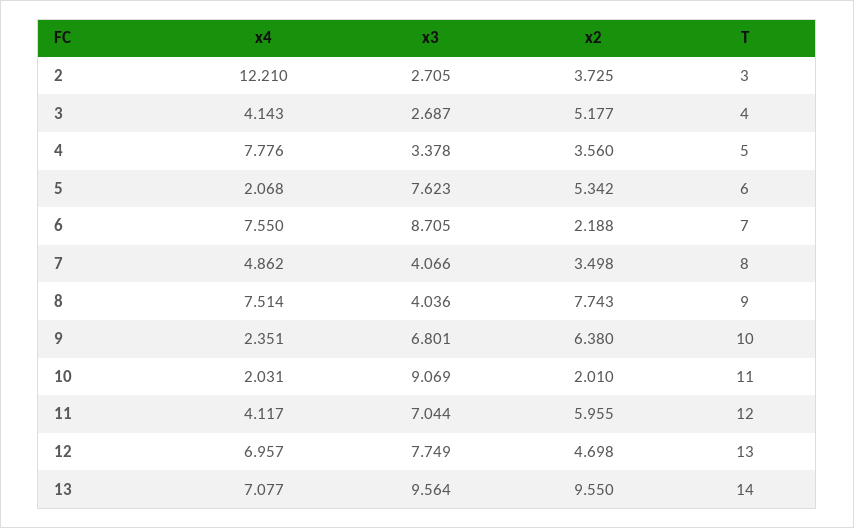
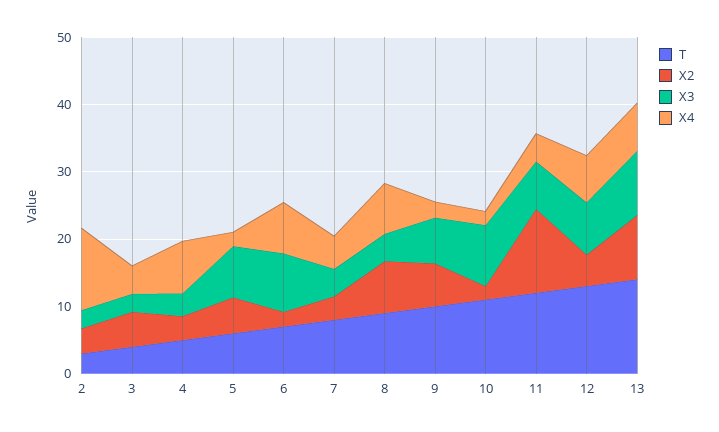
  {
    "x4": {
      "2": 12.21,
      "3": 4.143,
      "4": 7.776,
      "5": 2.068,
      "6": 7.55,
      "7": 4.862,
      "8": 7.514,
      "9": 2.351,
      "10": 2.031,
      "11": 4.117,
      "12": 6.957,
      "13": 7.077
    },
    "x3": {
      "2": 2.705,
      "3": 2.687,
      "4": 3.378,
      "5": 7.623,
      "6": 8.705,
      "7": 4.066,
      "8": 4.036,
      "9": 6.801,
      "10": 9.069,
      "11": 7.044,
      "12": 7.749,
      "13": 9.564
    },
    "x2": {
      "2": 3.725,
      "3": 5.177,
      "4": 3.56,
      "5": 5.342,
      "6": 2.188,
      "7": 3.498,
      "8": 7.743,
      "9": 6.38,
      "10": 2.01,
-     "11": 5.955,
+     "11": 12,
      "12": 4.698,
      "13": 9.55
    },
    "T": {
      "2": 3,
      "3": 4,
      "4": 5,
      "5": 6,
      "6": 7,
      "7": 8,
      "8": 9,
      "9": 10,
      "10": 11,
      "11": 12,
      "12": 13,
      "13": 14
    }
  }

